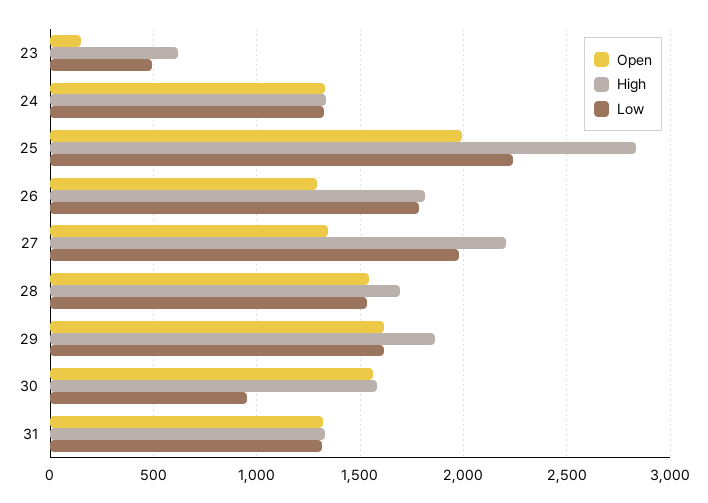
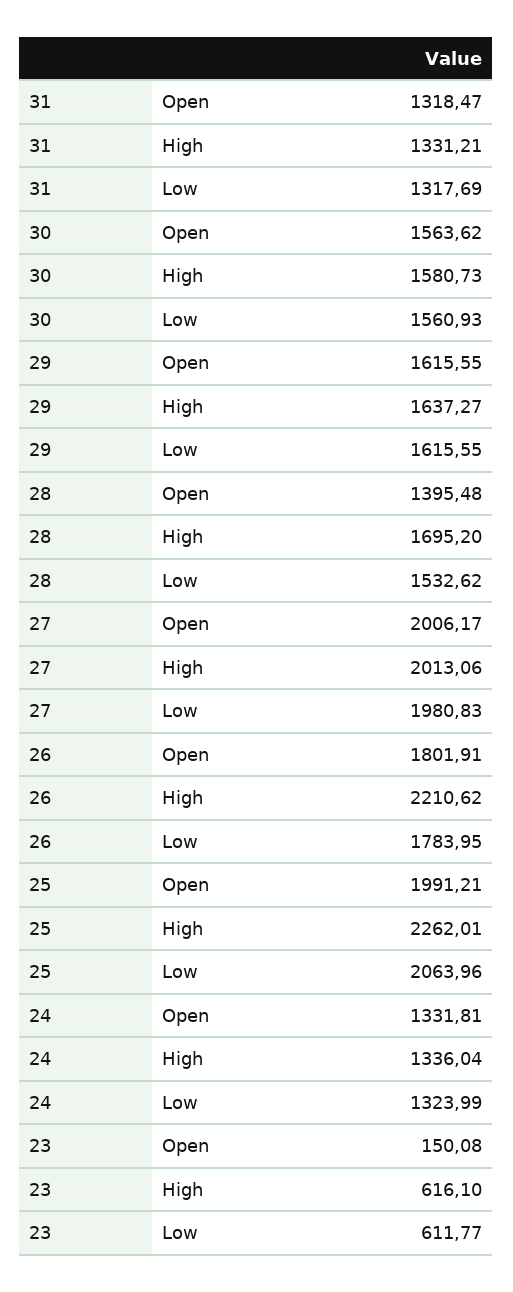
  {
    "Open": {
      "23": 150.08,
      "24": 1331.81,
      "25": 1991.21,
-     "26": 1300,
+     "26": 1801.91,
-     "27": 1350,
+     "27": 2006.17,
-     "28": 1550,
+     "28": 1395.48,
      "29": 1615.55,
      "30": 1563.62,
      "31": 1318.47
    },
    "High": {
      "23": 616.1,
      "24": 1336.04,
-     "25": 2850,
+     "25": 2262.01,
-     "26": 1800,
+     "26": 2210.62,
-     "27": 2200,
+     "27": 2013.06,
      "28": 1695.2,
-     "29": 1850,
+     "29": 1637.27,
      "30": 1580.73,
      "31": 1331.21
    },
    "Low": {
-     "23": 500,
+     "23": 611.77,
      "24": 1323.99,
-     "25": 2250,
+     "25": 2063.96,
      "26": 1783.95,
      "27": 1980.83,
      "28": 1532.62,
      "29": 1615.55,
-     "30": 950,
+     "30": 1560.93,
      "31": 1317.69
    }
  }

